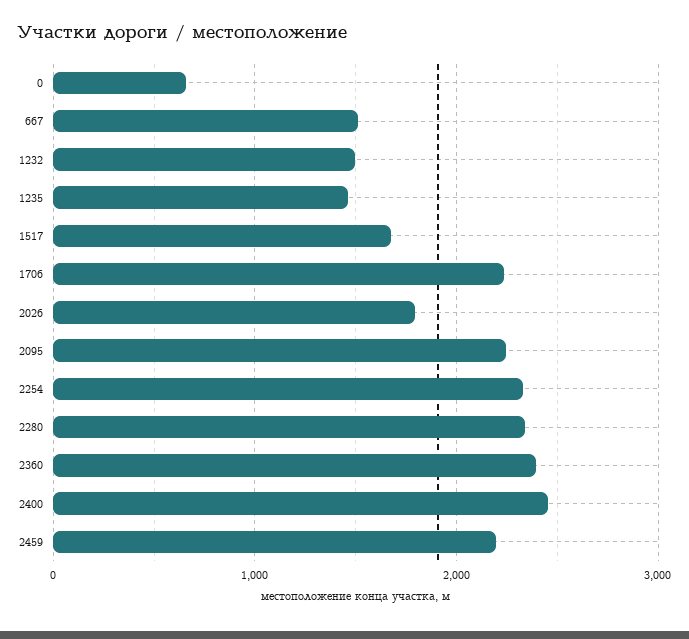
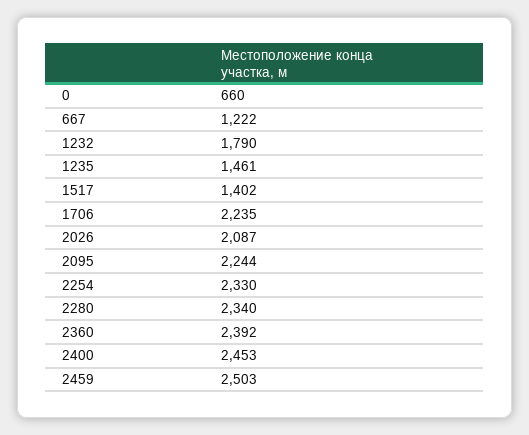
  {
    "0": 660,
-   "667": 1500,
+   "667": 1222,
-   "1232": 1500,
+   "1232": 1790,
    "1235": 1461,
-   "1517": 1700,
+   "1517": 1402,
    "1706": 2235,
-   "2026": 1800,
+   "2026": 2087,
    "2095": 2244,
    "2254": 2330,
    "2280": 2340,
    "2360": 2392,
    "2400": 2453,
-   "2459": 2200
+   "2459": 2503
  }

